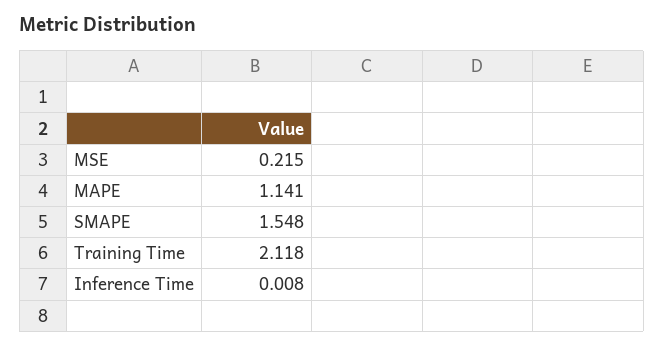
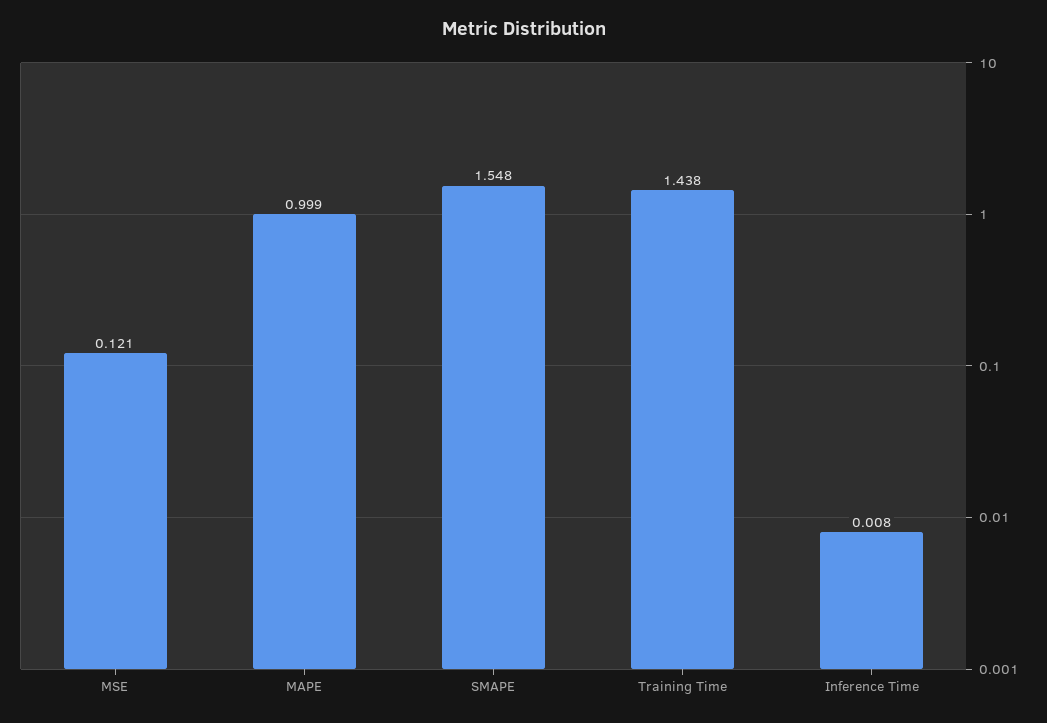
  {
-   "MSE": 0.215,
+   "MSE": 0.121,
-   "MAPE": 1.141,
+   "MAPE": 0.999,
    "SMAPE": 1.548,
-   "Training Time": 2.118,
+   "Training Time": 1.438,
    "Inference Time": 0.008
  }

